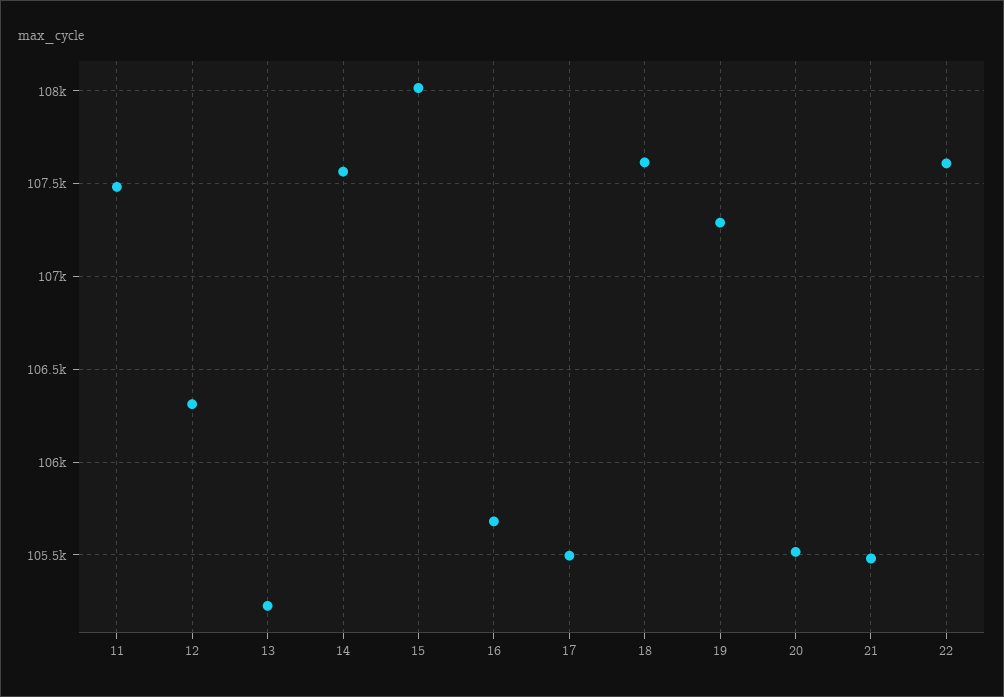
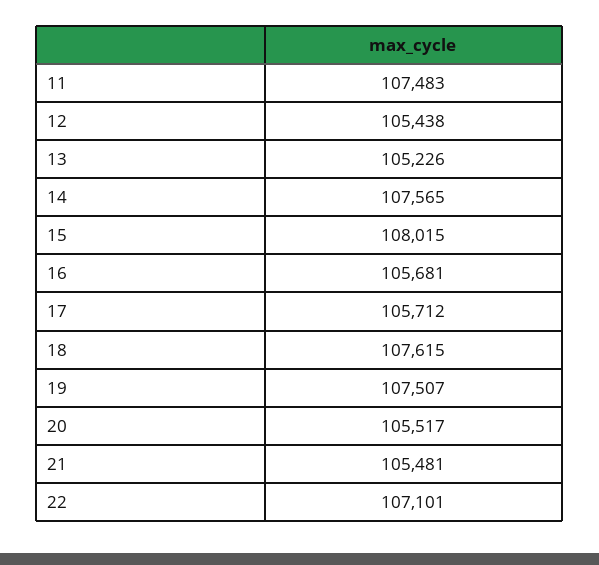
  {
    "11": 107483,
-   "12": 106300,
+   "12": 105438,
    "13": 105226,
    "14": 107565,
    "15": 108015,
    "16": 105681,
-   "17": 105500,
+   "17": 105712,
    "18": 107615,
-   "19": 107300,
+   "19": 107507,
    "20": 105517,
    "21": 105481,
-   "22": 107600
+   "22": 107101
  }

